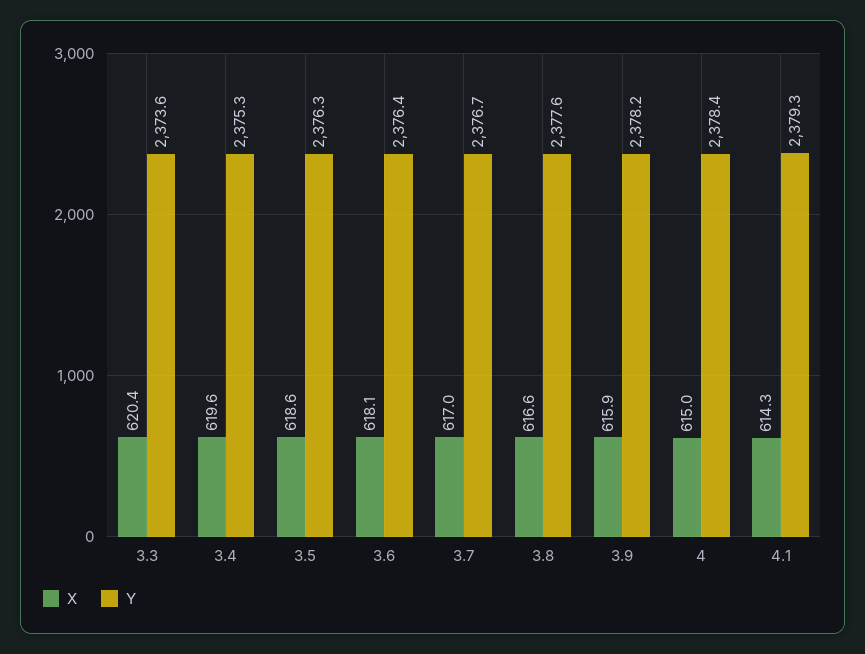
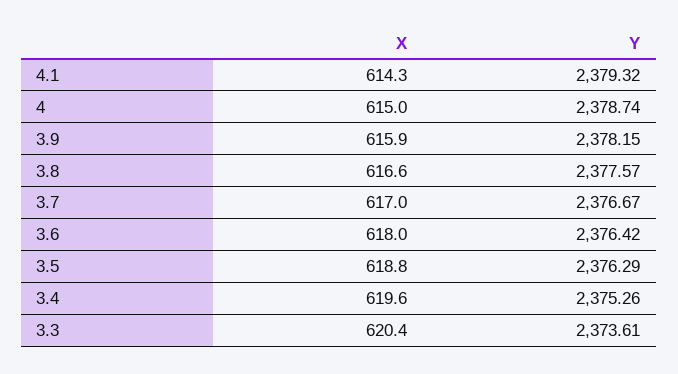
  {
    "X": {
      "3.3": 620.4,
      "3.4": 619.6,
-     "3.5": 618.6,
+     "3.5": 618.8,
-     "3.6": 618.1,
+     "3.6": 618,
      "3.7": 617,
      "3.8": 616.6,
      "3.9": 615.9,
      "4": 615,
      "4.1": 614.3
    },
    "Y": {
      "3.3": 2373.61,
      "3.4": 2375.26,
      "3.5": 2376.29,
      "3.6": 2376.42,
      "3.7": 2376.67,
      "3.8": 2377.57,
      "3.9": 2378.15,
-     "4": 2378.4,
+     "4": 2378.74,
      "4.1": 2379.32
    }
  }

